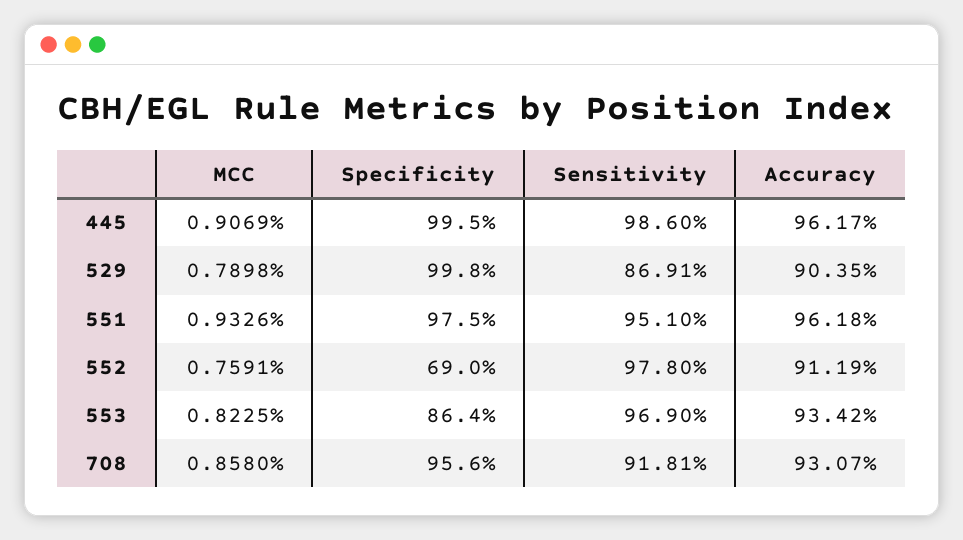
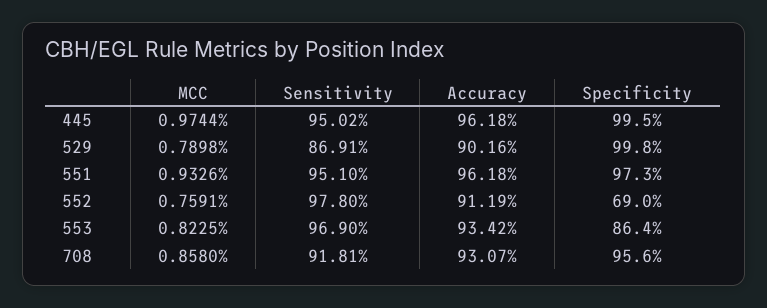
  {
    "MCC": {
-     "445": 0.9069,
+     "445": 0.9744,
      "529": 0.7898,
      "551": 0.9326,
      "552": 0.7591,
      "553": 0.8225,
      "708": 0.858
    },
    "Specificity": {
      "445": 99.5,
      "529": 99.8,
-     "551": 97.5,
+     "551": 97.3,
      "552": 69,
      "553": 86.4,
      "708": 95.6
    },
    "Sensitivity": {
-     "445": 98.6,
+     "445": 95.02,
      "529": 86.91,
      "551": 95.1,
      "552": 97.8,
      "553": 96.9,
      "708": 91.81
    },
    "Accuracy": {
-     "445": 96.17,
+     "445": 96.18,
-     "529": 90.35,
+     "529": 90.16,
      "551": 96.18,
      "552": 91.19,
      "553": 93.42,
      "708": 93.07
    }
  }

